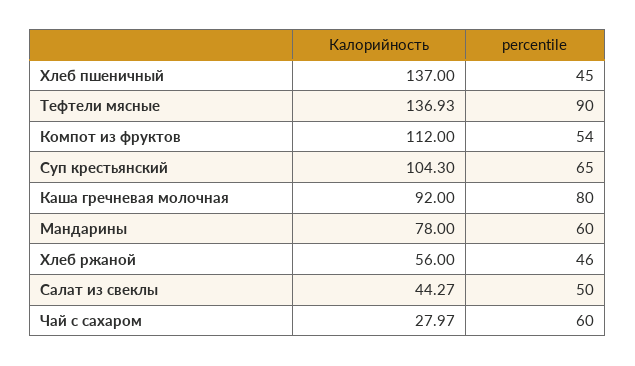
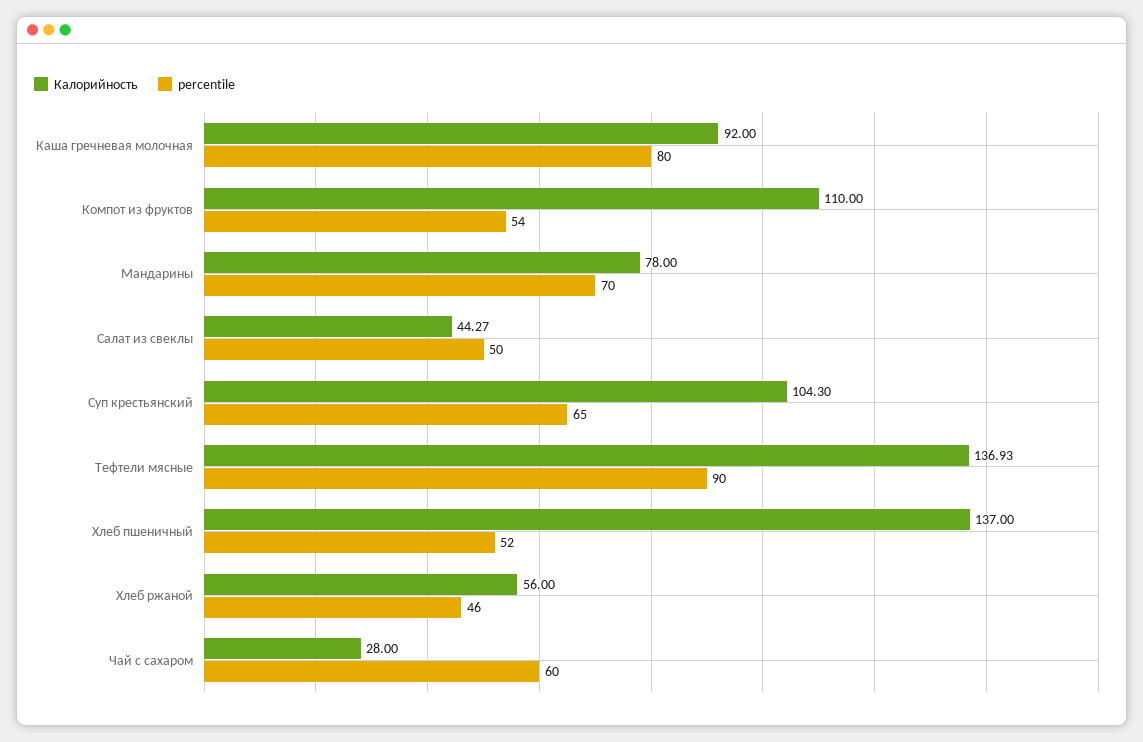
  {
    "Калорийность": {
      "Хлеб пшеничный": 137,
      "Тефтели мясные": 136.93,
-     "Компот из фруктов": 112,
+     "Компот из фруктов": 110,
      "Суп крестьянский": 104.3,
      "Каша гречневая молочная": 92,
      "Мандарины": 78,
      "Хлеб ржаной": 56,
      "Салат из свеклы": 44.27,
-     "Чай с сахаром": 27.97
+     "Чай с сахаром": 28
    },
    "percentile": {
-     "Хлеб пшеничный": 45,
+     "Хлеб пшеничный": 52,
      "Тефтели мясные": 90,
      "Компот из фруктов": 54,
      "Суп крестьянский": 65,
      "Каша гречневая молочная": 80,
-     "Мандарины": 60,
+     "Мандарины": 70,
      "Хлеб ржаной": 46,
      "Салат из свеклы": 50,
      "Чай с сахаром": 60
    }
  }

